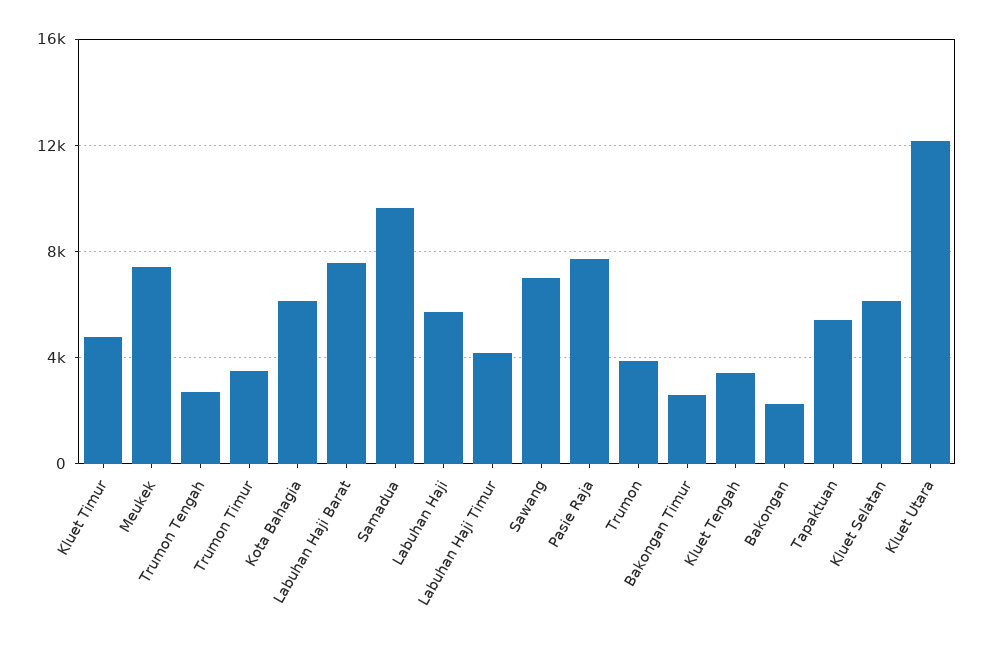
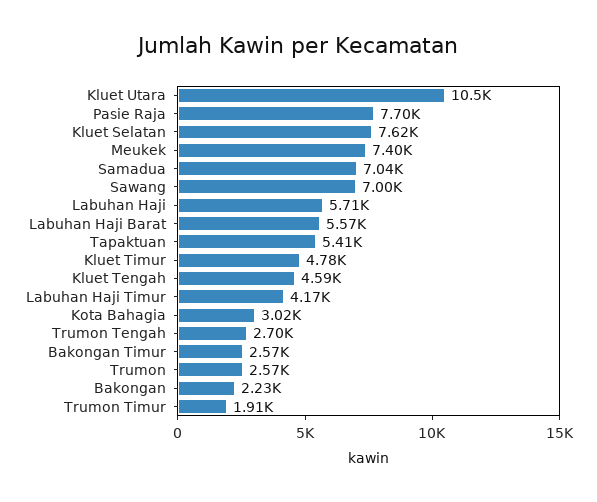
  {
    "Kluet Timur": 4780,
    "Meukek": 7400,
    "Trumon Tengah": 2700,
-   "Trumon Timur": 3500,
+   "Trumon Timur": 1910,
-   "Kota Bahagia": 6000,
+   "Kota Bahagia": 3020,
-   "Labuhan Haji Barat": 7500,
+   "Labuhan Haji Barat": 5570,
-   "Samadua": 9500,
+   "Samadua": 7040,
    "Labuhan Haji": 5710,
    "Labuhan Haji Timur": 4170,
    "Sawang": 7000,
    "Pasie Raja": 7700,
-   "Trumon": 4000,
+   "Trumon": 2570,
    "Bakongan Timur": 2570,
-   "Kluet Tengah": 3500,
+   "Kluet Tengah": 4590,
    "Bakongan": 2230,
    "Tapaktuan": 5410,
-   "Kluet Selatan": 6000,
+   "Kluet Selatan": 7620,
-   "Kluet Utara": 12000
+   "Kluet Utara": 10500
  }

